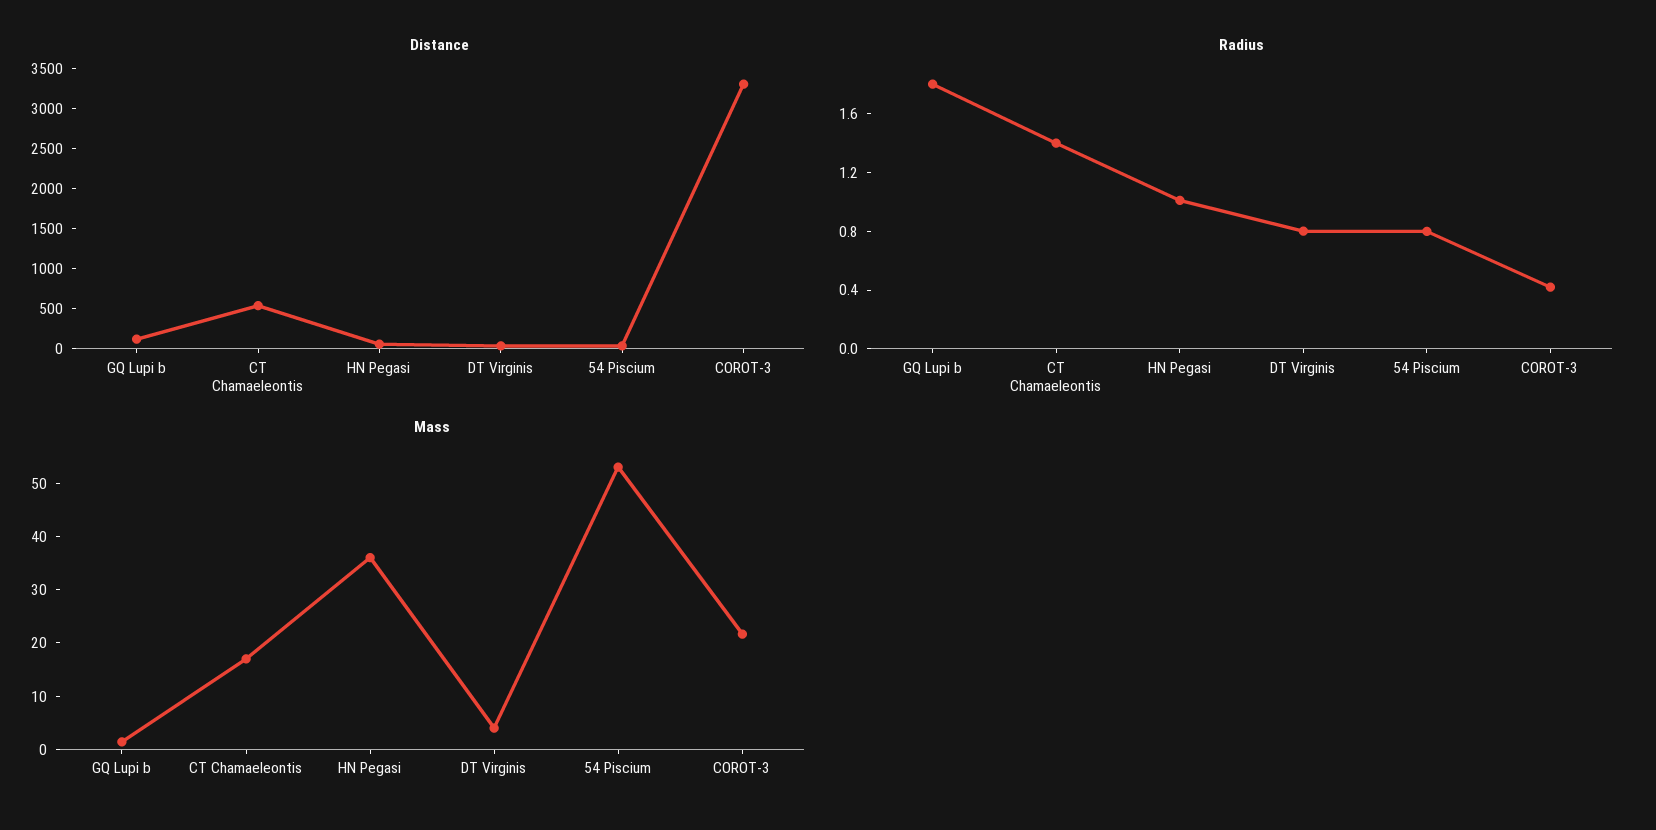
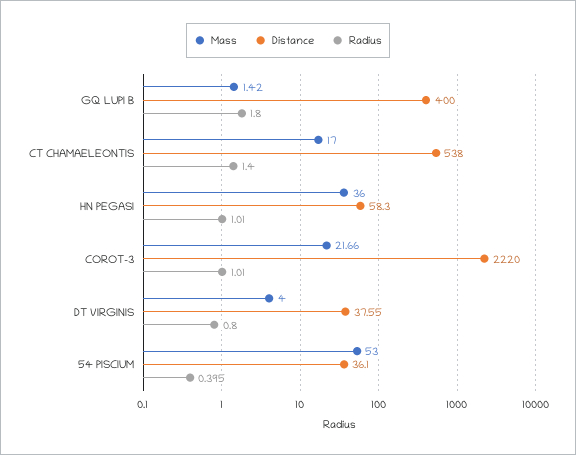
  {
    "Distance": {
-     "GQ Lupi b": 100,
+     "GQ Lupi b": 400,
      "CT Chamaeleontis": 538,
      "HN Pegasi": 58.3,
      "DT Virginis": 37.55,
      "54 Piscium": 36.1,
-     "COROT-3": 3300
+     "COROT-3": 2220
    },
    "Radius": {
      "GQ Lupi b": 1.8,
      "CT Chamaeleontis": 1.4,
      "HN Pegasi": 1.01,
      "DT Virginis": 0.8,
-     "54 Piscium": 0.8,
+     "54 Piscium": 0.395,
-     "COROT-3": 0.4
+     "COROT-3": 1.01
    },
    "Mass": {
      "GQ Lupi b": 1.42,
      "CT Chamaeleontis": 17,
      "HN Pegasi": 36,
      "DT Virginis": 4,
      "54 Piscium": 53,
      "COROT-3": 21.66
    }
  }

